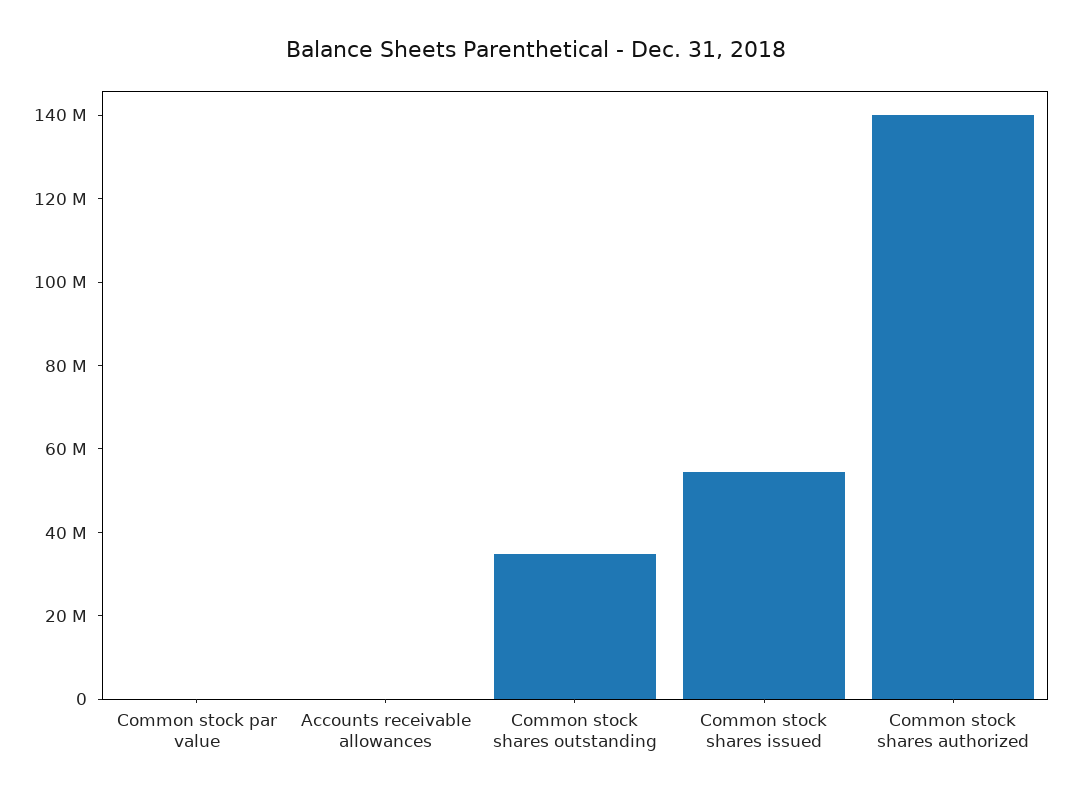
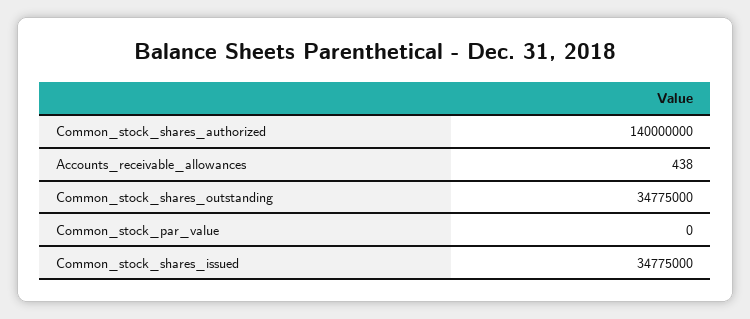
  {
    "Common stock par value": 0,
    "Accounts receivable allowances": 438,
    "Common stock shares outstanding": 34775000,
-   "Common stock shares issued": 55000000,
+   "Common stock shares issued": 34775000,
    "Common stock shares authorized": 140000000
  }

